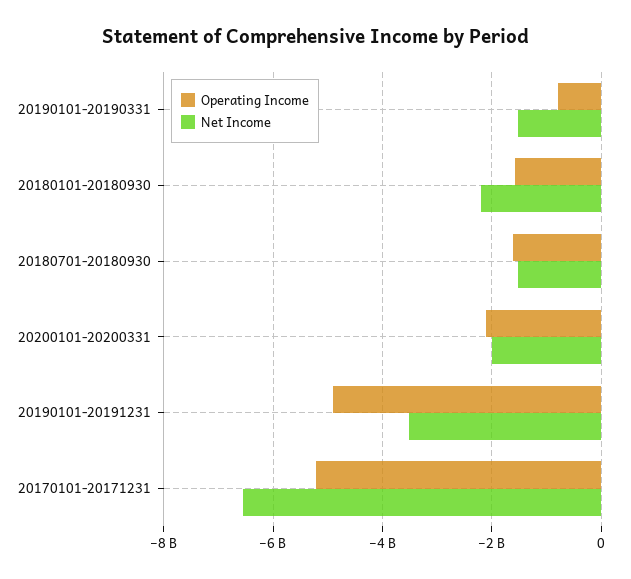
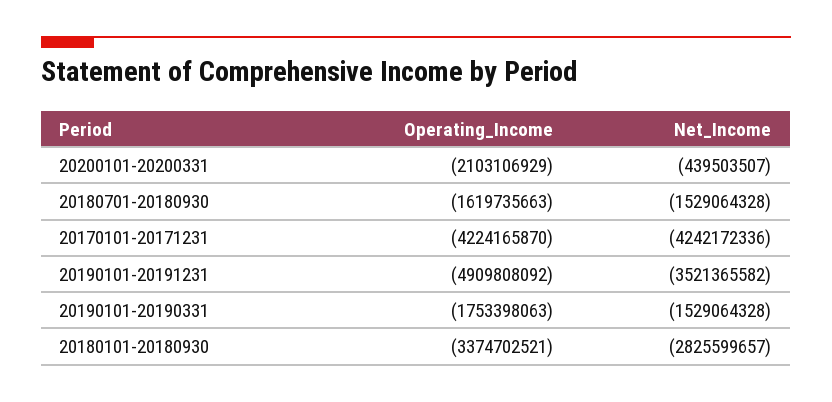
  {
    "Operating Income": {
-     "20190101-20190331": -800000000,
+     "20190101-20190331": -1753398063,
-     "20180101-20180930": -1600000000,
+     "20180101-20180930": -3374702521,
      "20180701-20180930": -1619735663,
      "20200101-20200331": -2103106929,
      "20190101-20191231": -4909808092,
-     "20170101-20171231": -5200000000
+     "20170101-20171231": -4224165870
    },
    "Net Income": {
      "20190101-20190331": -1529064328,
-     "20180101-20180930": -2200000000,
+     "20180101-20180930": -2825599657,
      "20180701-20180930": -1529064328,
-     "20200101-20200331": -2000000000,
+     "20200101-20200331": -439503507,
      "20190101-20191231": -3521365582,
-     "20170101-20171231": -6600000000
+     "20170101-20171231": -4242172336
    }
  }

